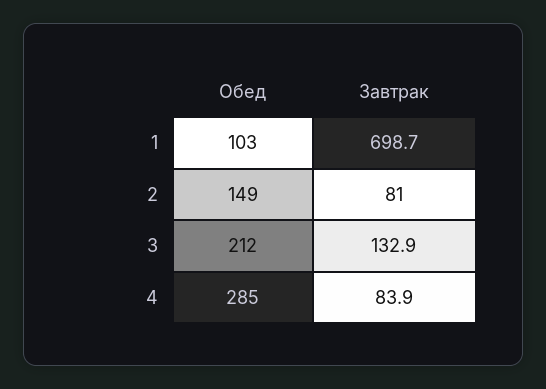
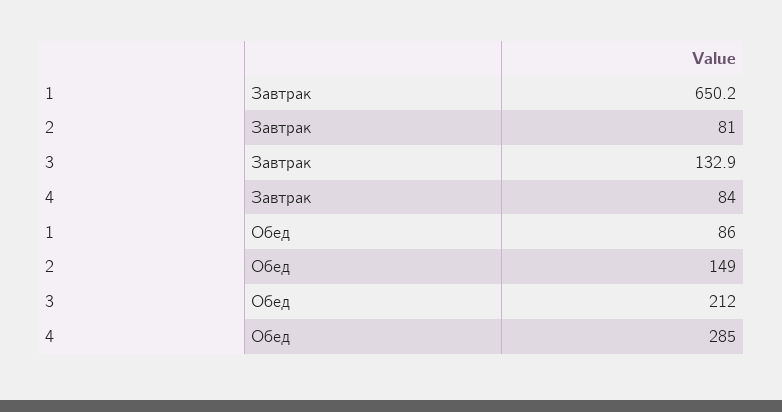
  {
    "Обед": {
-     "1": 103,
+     "1": 86,
      "2": 149,
      "3": 212,
      "4": 285
    },
    "Завтрак": {
-     "1": 698.7,
+     "1": 650.2,
      "2": 81,
      "3": 132.9,
-     "4": 83.9
+     "4": 84
    }
  }

